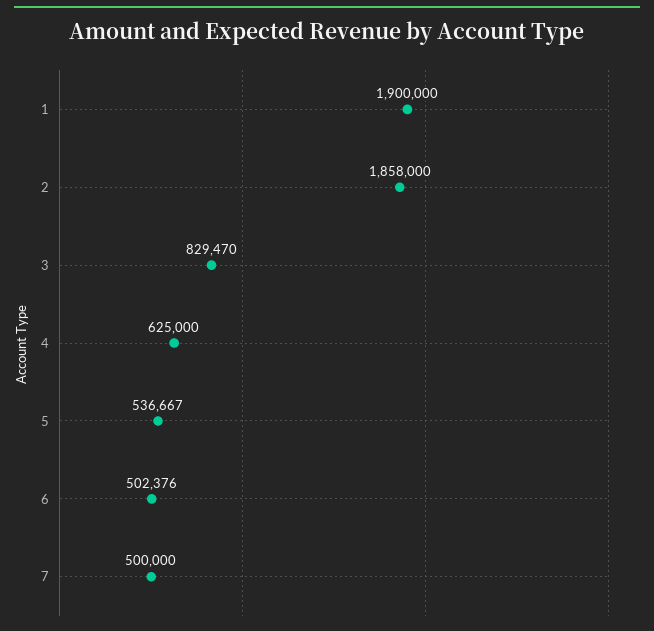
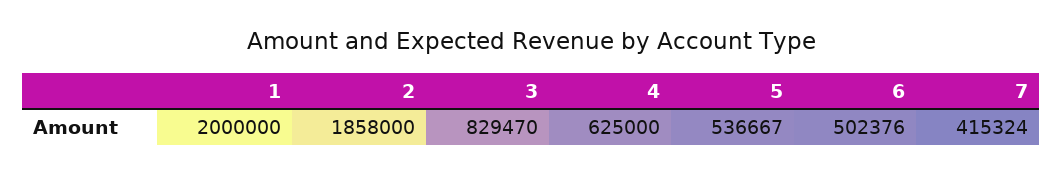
  {
-   "1": 1900000,
+   "1": 2000000,
    "2": 1858000,
    "3": 829470,
    "4": 625000,
    "5": 536667,
    "6": 502376,
-   "7": 500000
+   "7": 415324
  }

